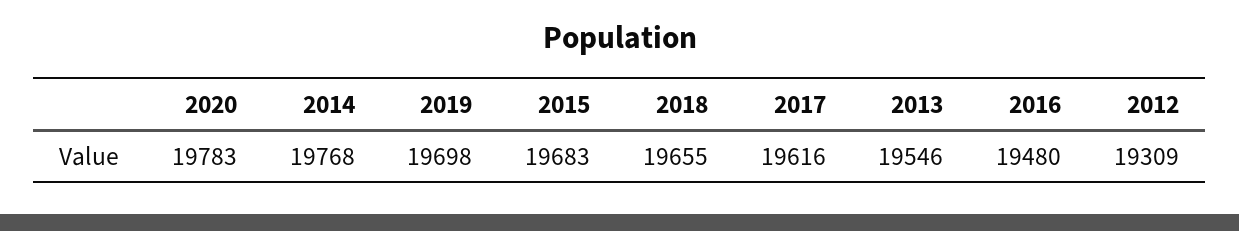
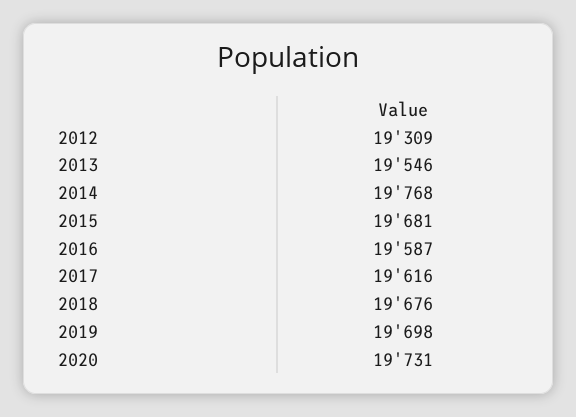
  {
-   "2020": 19783,
+   "2020": 19731,
    "2014": 19768,
    "2019": 19698,
-   "2015": 19683,
+   "2015": 19681,
-   "2018": 19655,
+   "2018": 19676,
    "2017": 19616,
    "2013": 19546,
-   "2016": 19480,
+   "2016": 19587,
    "2012": 19309
  }

